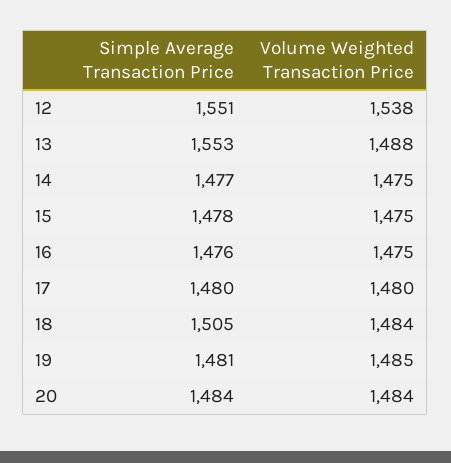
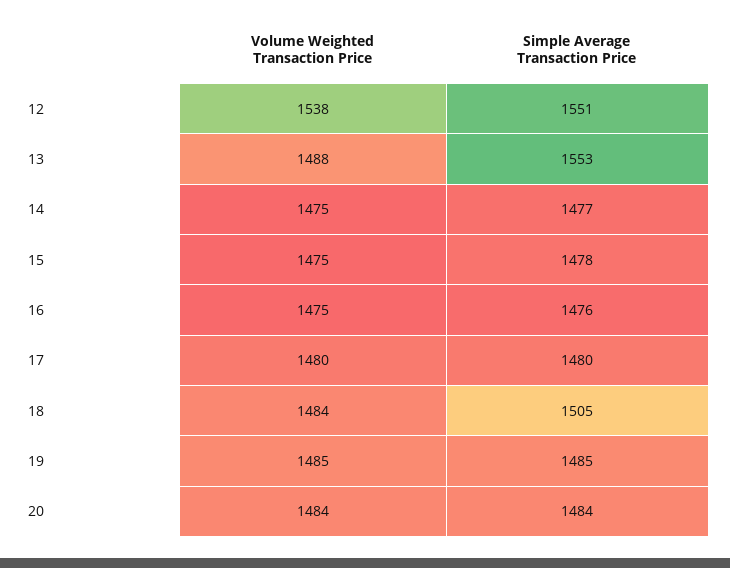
  {
    "Simple Average Transaction Price": {
      "12": 1551,
      "13": 1553,
      "14": 1477,
      "15": 1478,
      "16": 1476,
      "17": 1480,
      "18": 1505,
-     "19": 1481,
+     "19": 1485,
      "20": 1484
    },
    "Volume Weighted Transaction Price": {
      "12": 1538,
      "13": 1488,
      "14": 1475,
      "15": 1475,
      "16": 1475,
      "17": 1480,
      "18": 1484,
      "19": 1485,
      "20": 1484
    }
  }

